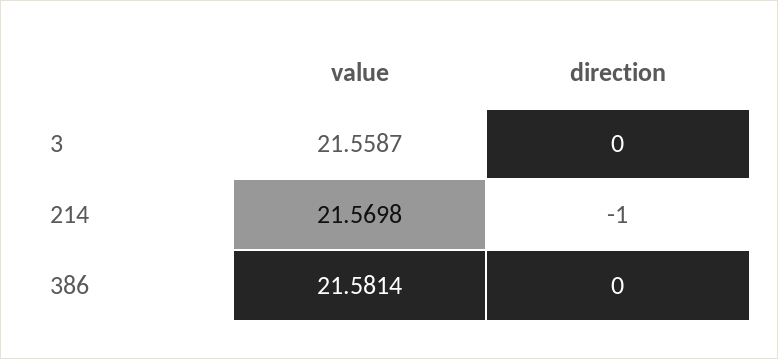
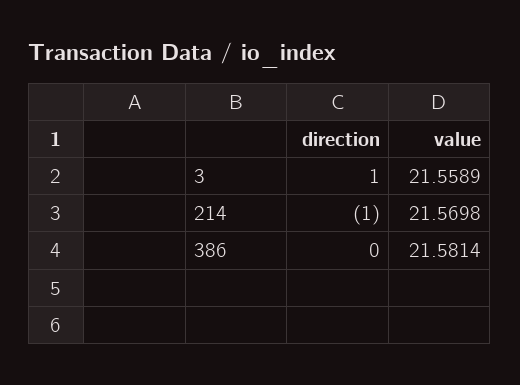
  {
    "value": {
-     "3": 21.5587,
+     "3": 21.5589,
      "214": 21.5698,
      "386": 21.5814
    },
    "direction": {
-     "3": 0,
+     "3": 1,
      "214": -1,
      "386": 0
    }
  }

